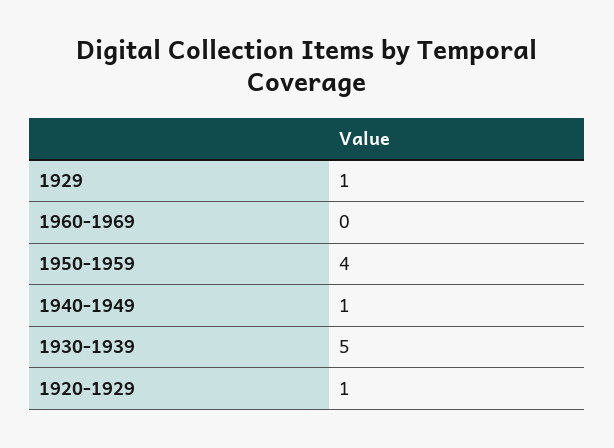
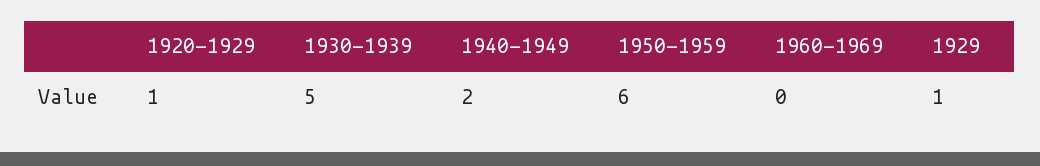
  {
    "1929": 1,
    "1960-1969": 0,
-   "1950-1959": 4,
+   "1950-1959": 6,
-   "1940-1949": 1,
+   "1940-1949": 2,
    "1930-1939": 5,
    "1920-1929": 1
  }

